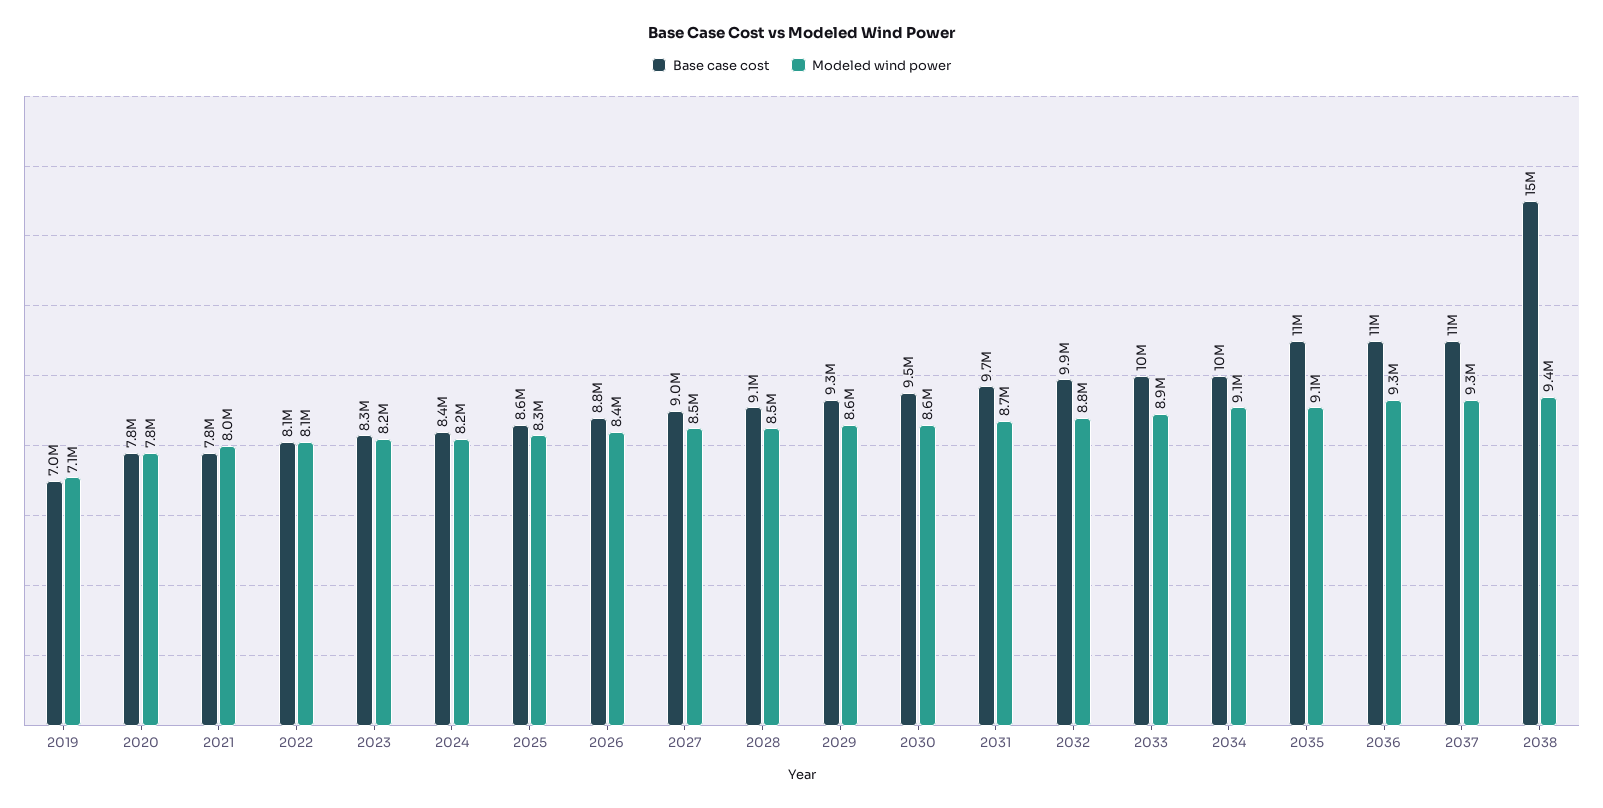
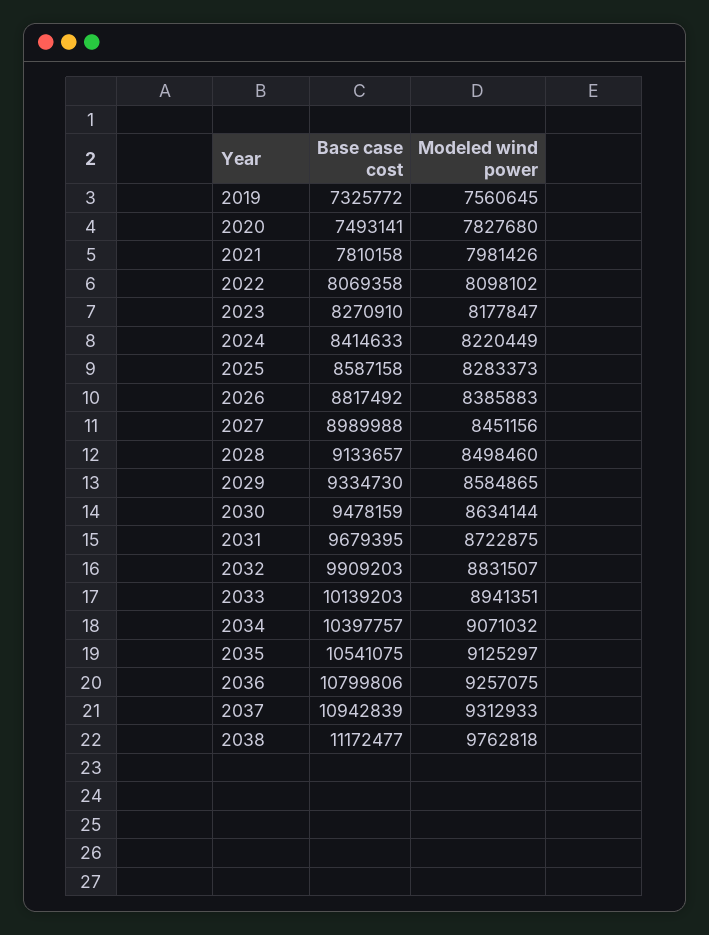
  {
    "Base case cost": {
-     "2019": 7000000,
+     "2019": 7325772,
-     "2020": 7800000,
+     "2020": 7493141,
      "2021": 7810158,
      "2022": 8069358,
      "2023": 8270910,
      "2024": 8414633,
      "2025": 8587158,
      "2026": 8817492,
      "2027": 8989988,
      "2028": 9133657,
      "2029": 9334730,
      "2030": 9478159,
      "2031": 9679395,
      "2032": 9909203,
      "2033": 10139203,
      "2034": 10397757,
      "2035": 10541075,
      "2036": 10799806,
      "2037": 10942839,
-     "2038": 15000000
+     "2038": 11172477
    },
    "Modeled wind power": {
-     "2019": 7100000,
+     "2019": 7560645,
      "2020": 7827680,
      "2021": 7981426,
      "2022": 8098102,
      "2023": 8177847,
      "2024": 8220449,
      "2025": 8283373,
      "2026": 8385883,
      "2027": 8451156,
      "2028": 8498460,
      "2029": 8584865,
      "2030": 8634144,
      "2031": 8722875,
      "2032": 8831507,
      "2033": 8941351,
      "2034": 9071032,
      "2035": 9125297,
      "2036": 9257075,
      "2037": 9312933,
-     "2038": 9400000
+     "2038": 9762818
    }
  }

